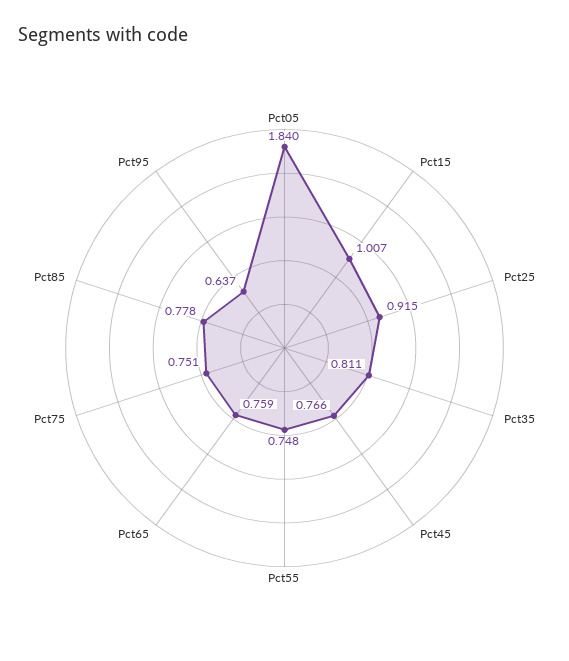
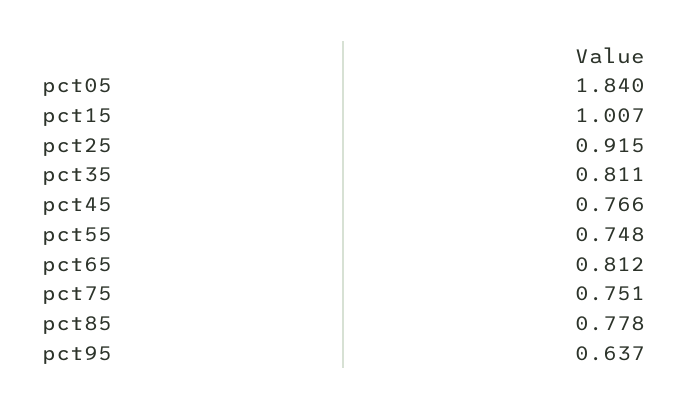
  {
    "Pct05": 1.84,
    "Pct15": 1.007,
    "Pct25": 0.915,
    "Pct35": 0.811,
    "Pct45": 0.766,
    "Pct55": 0.748,
-   "Pct65": 0.759,
+   "Pct65": 0.812,
    "Pct75": 0.751,
    "Pct85": 0.778,
    "Pct95": 0.637
  }

